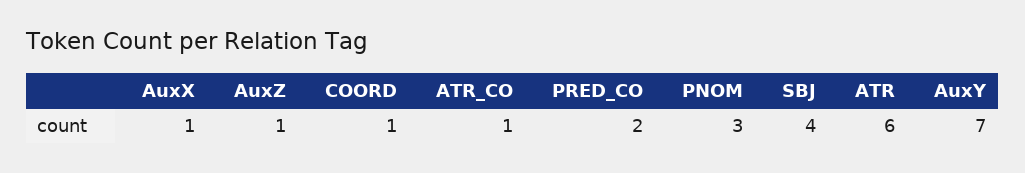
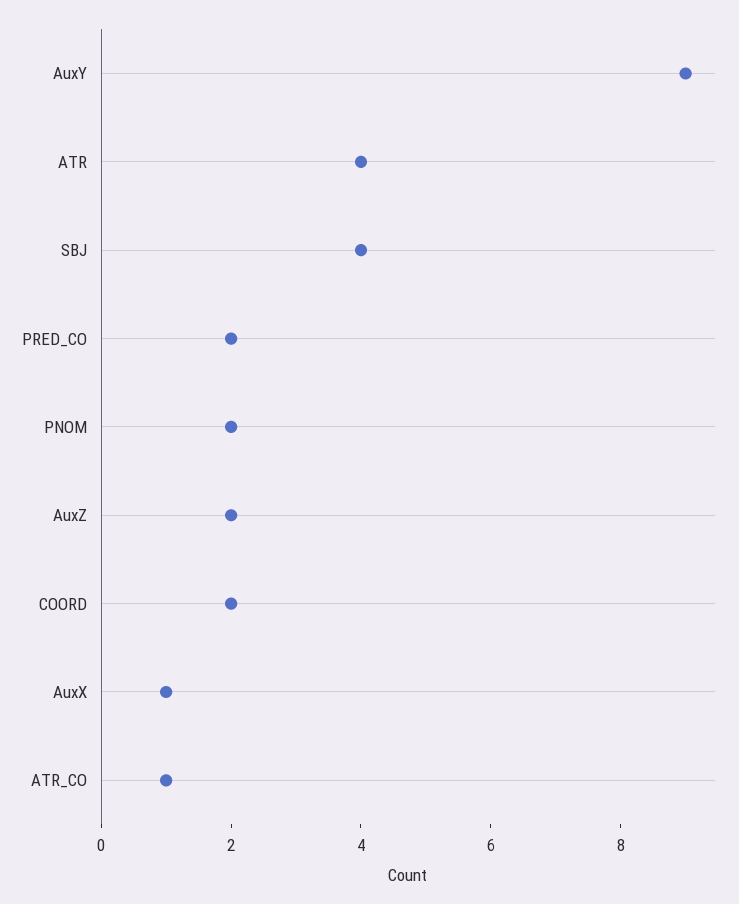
  {
    "AuxX": 1,
-   "AuxZ": 1,
+   "AuxZ": 2,
-   "COORD": 1,
+   "COORD": 2,
    "ATR_CO": 1,
    "PRED_CO": 2,
-   "PNOM": 3,
+   "PNOM": 2,
    "SBJ": 4,
-   "ATR": 6,
+   "ATR": 4,
-   "AuxY": 7
+   "AuxY": 9
  }

